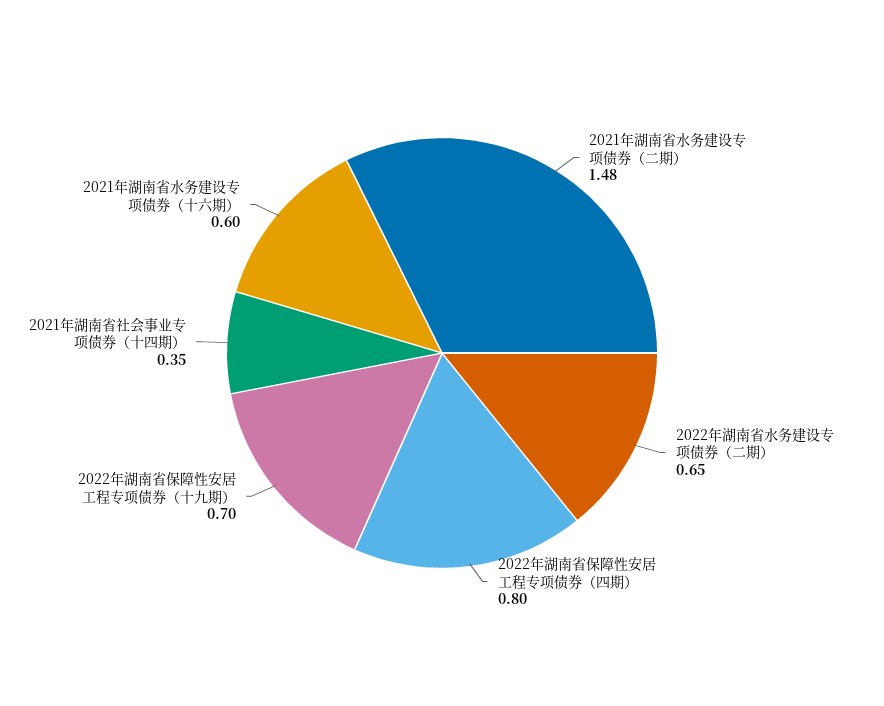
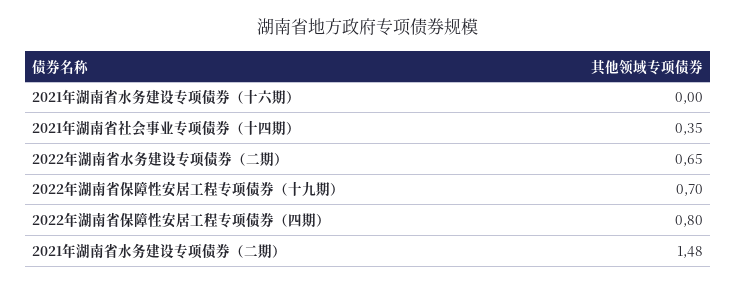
  {
    "2021年湖南省水务建设专项债券（二期）": 1.48,
    "2022年湖南省水务建设专项债券（二期）": 0.65,
    "2022年湖南省保障性安居工程专项债券（四期）": 0.8,
    "2022年湖南省保障性安居工程专项债券（十九期）": 0.7,
    "2021年湖南省社会事业专项债券（十四期）": 0.35,
-   "2021年湖南省水务建设专项债券（十六期）": 0.6
+   "2021年湖南省水务建设专项债券（十六期）": 0
  }

